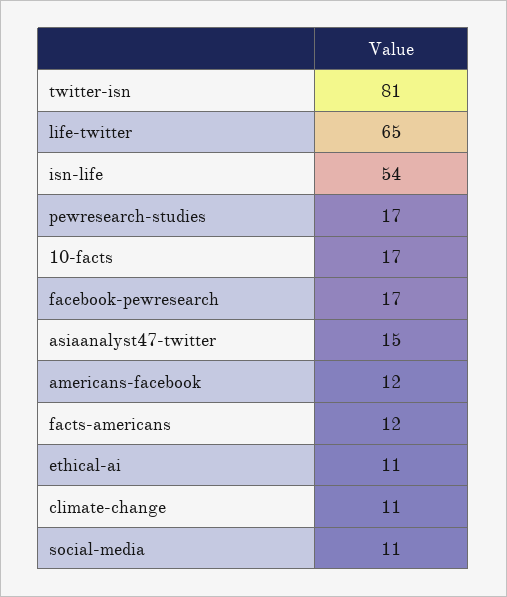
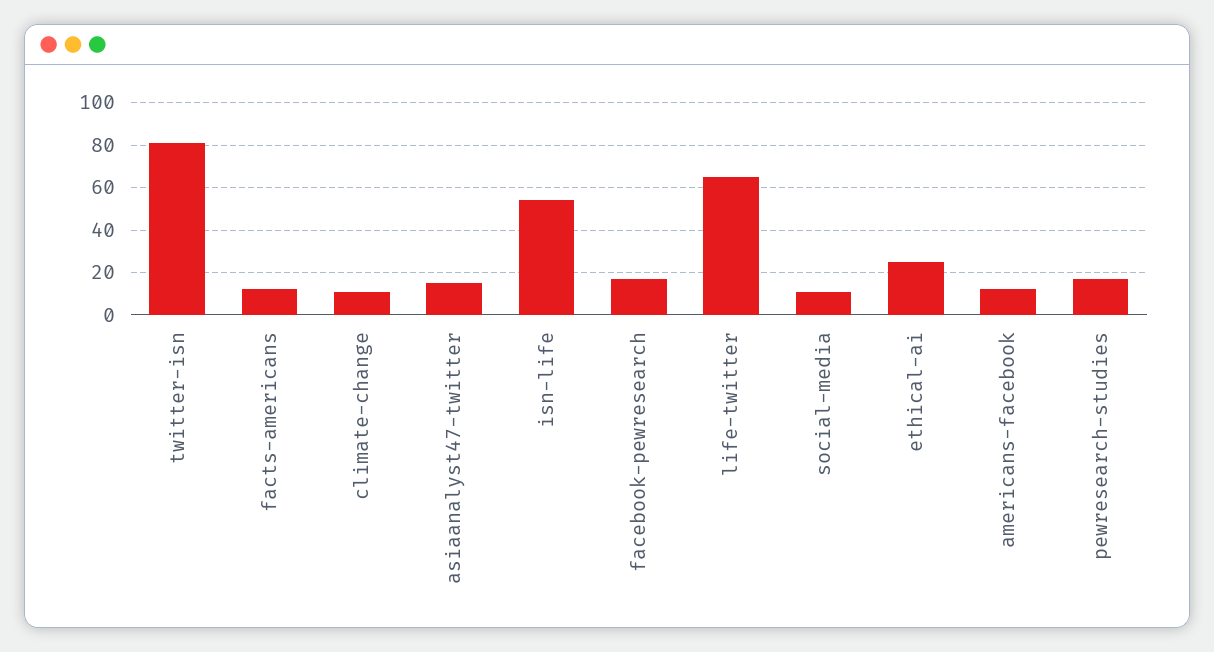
  {
    "twitter-isn": 81,
    "life-twitter": 65,
    "isn-life": 54,
    "pewresearch-studies": 17,
-   "10-facts": 17,
    "facebook-pewresearch": 17,
    "asiaanalyst47-twitter": 15,
    "americans-facebook": 12,
    "facts-americans": 12,
-   "ethical-ai": 11,
+   "ethical-ai": 25,
    "climate-change": 11,
    "social-media": 11
  }

